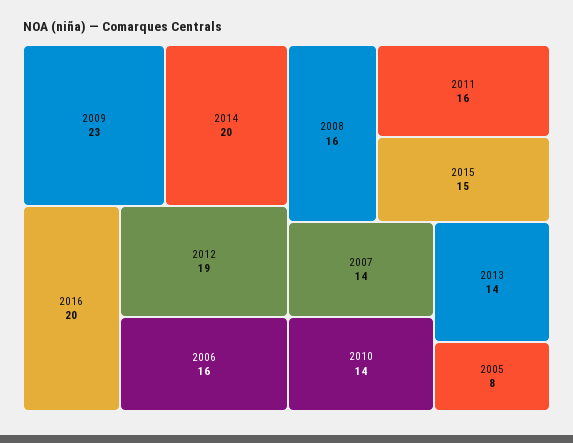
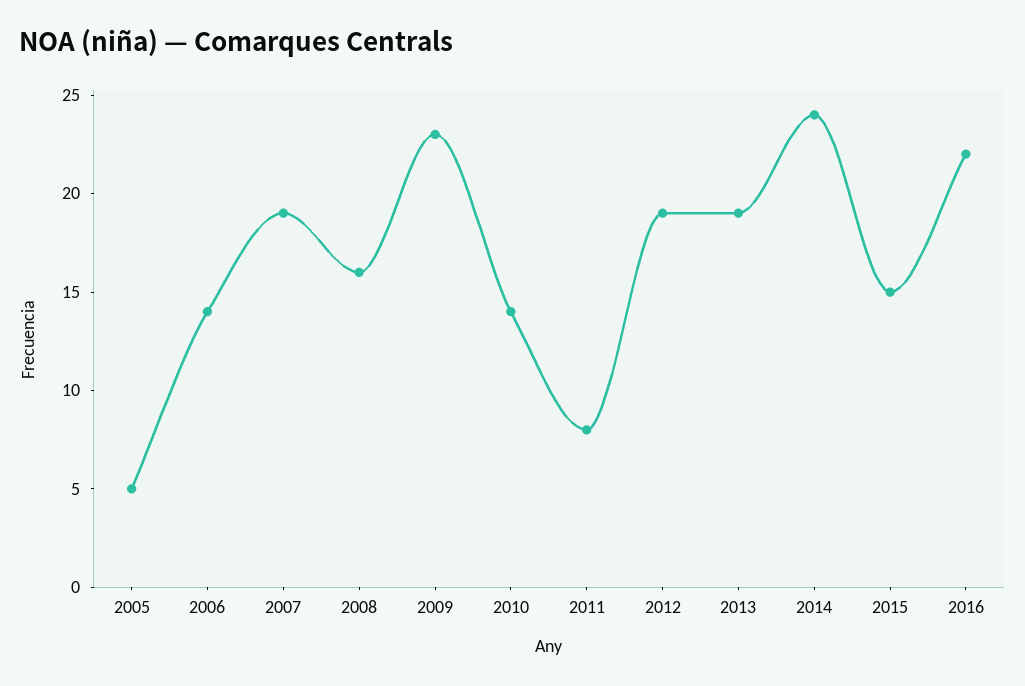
  {
    "2009": 23,
-   "2014": 20,
+   "2014": 24,
-   "2016": 20,
+   "2016": 22,
    "2012": 19,
-   "2006": 16,
+   "2006": 14,
    "2008": 16,
-   "2011": 16,
+   "2011": 8,
    "2015": 15,
-   "2007": 14,
+   "2007": 19,
    "2010": 14,
-   "2013": 14,
+   "2013": 19,
-   "2005": 8
+   "2005": 5
  }

